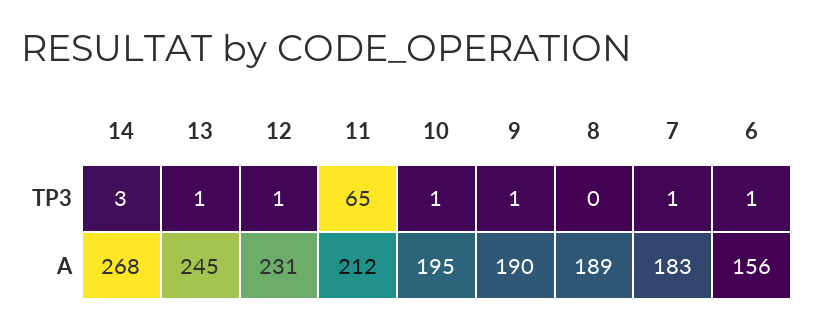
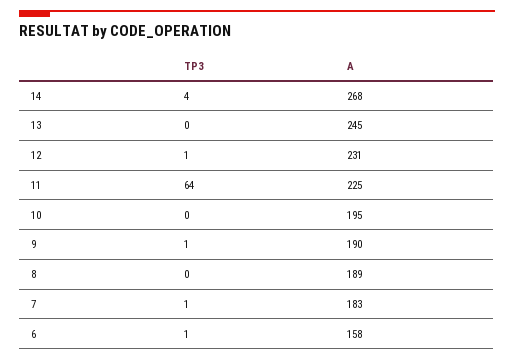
  {
    "14": {
-     "TP3": 3,
+     "TP3": 4,
      "A": 268
    },
    "13": {
-     "TP3": 1,
+     "TP3": 0,
      "A": 245
    },
    "12": {
      "TP3": 1,
      "A": 231
    },
    "11": {
-     "TP3": 65,
+     "TP3": 64,
-     "A": 212
+     "A": 225
    },
    "10": {
-     "TP3": 1,
+     "TP3": 0,
      "A": 195
    },
    "9": {
      "TP3": 1,
      "A": 190
    },
    "8": {
      "TP3": 0,
      "A": 189
    },
    "7": {
      "TP3": 1,
      "A": 183
    },
    "6": {
      "TP3": 1,
-     "A": 156
+     "A": 158
    }
  }

